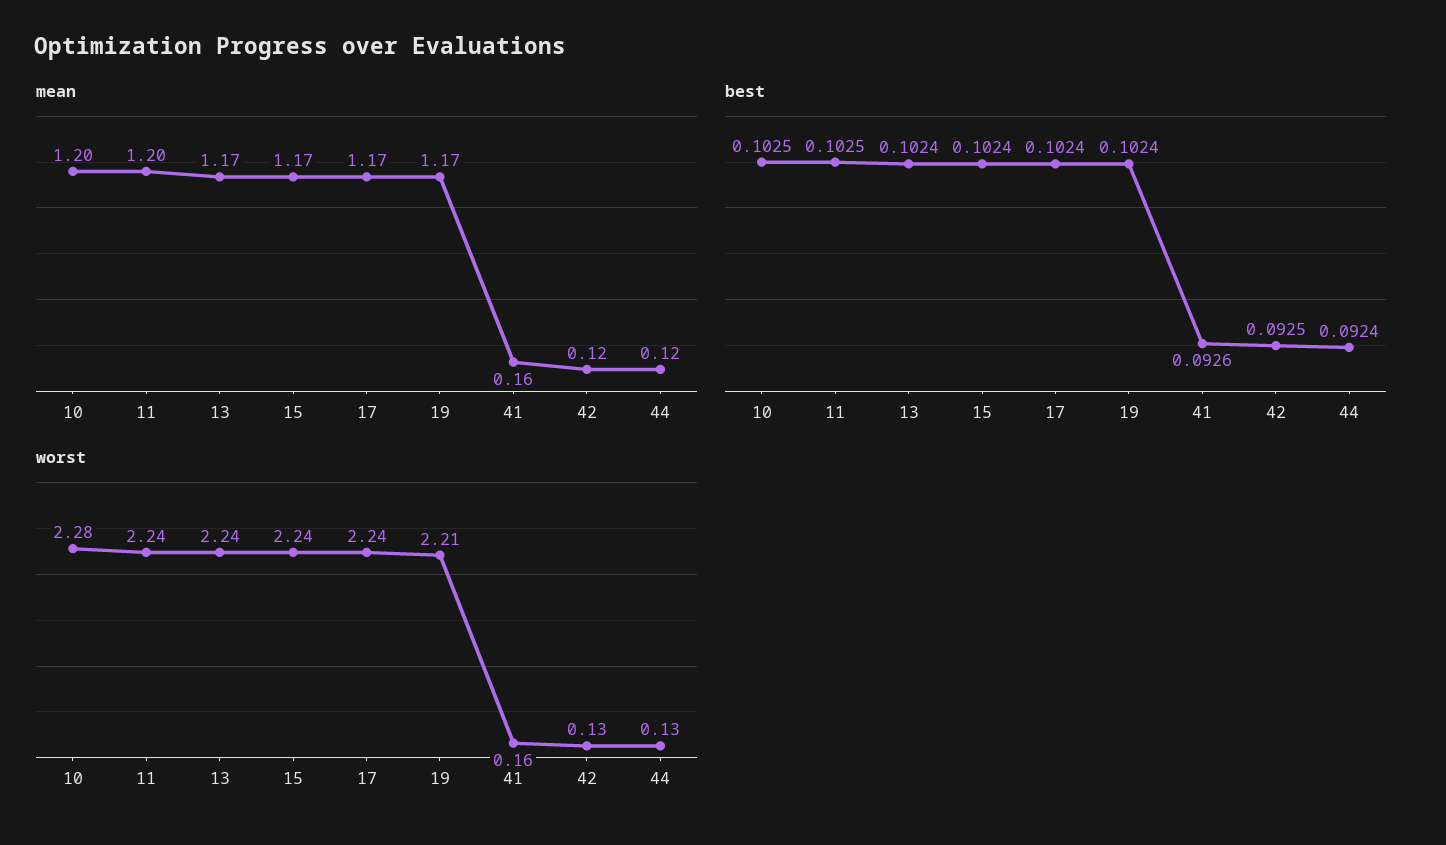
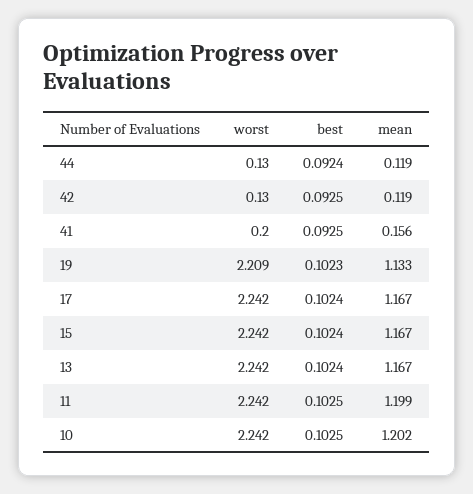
  {
    "mean": {
      "10": 1.202,
      "11": 1.199,
      "13": 1.167,
      "15": 1.167,
      "17": 1.167,
-     "19": 1.17,
+     "19": 1.133,
      "41": 0.156,
      "42": 0.119,
      "44": 0.119
    },
    "best": {
      "10": 0.1025,
      "11": 0.1025,
      "13": 0.1024,
      "15": 0.1024,
      "17": 0.1024,
-     "19": 0.1024,
+     "19": 0.1023,
-     "41": 0.0926,
+     "41": 0.0925,
      "42": 0.0925,
      "44": 0.0924
    },
    "worst": {
-     "10": 2.28,
+     "10": 2.242,
      "11": 2.242,
      "13": 2.242,
      "15": 2.242,
      "17": 2.242,
      "19": 2.209,
-     "41": 0.16,
+     "41": 0.2,
      "42": 0.13,
      "44": 0.13
    }
  }

